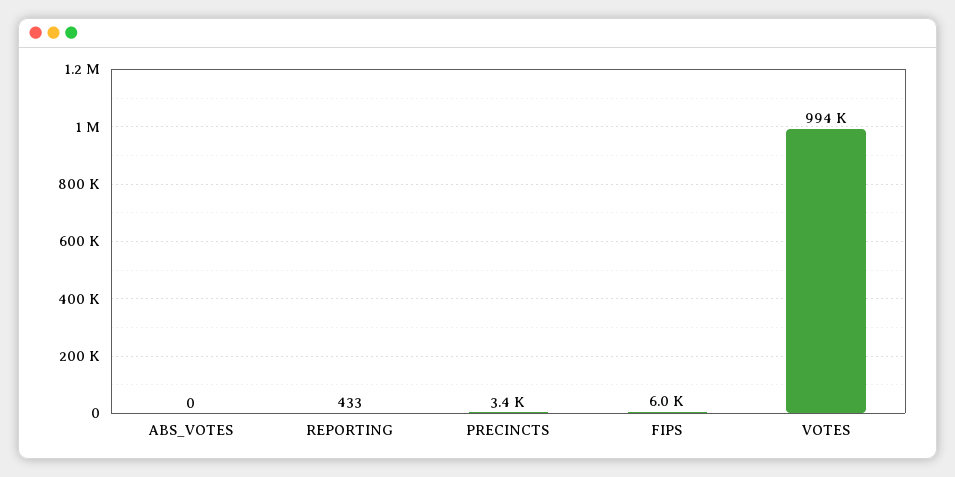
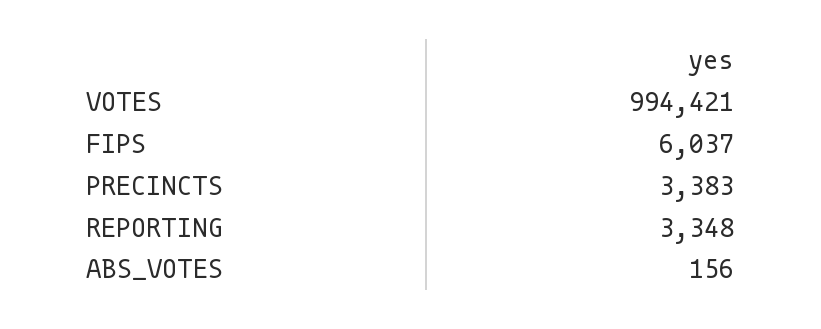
  {
-   "ABS_VOTES": 0,
+   "ABS_VOTES": 156,
-   "REPORTING": 433,
+   "REPORTING": 3348,
    "PRECINCTS": 3383,
    "FIPS": 6037,
    "VOTES": 994421
  }

